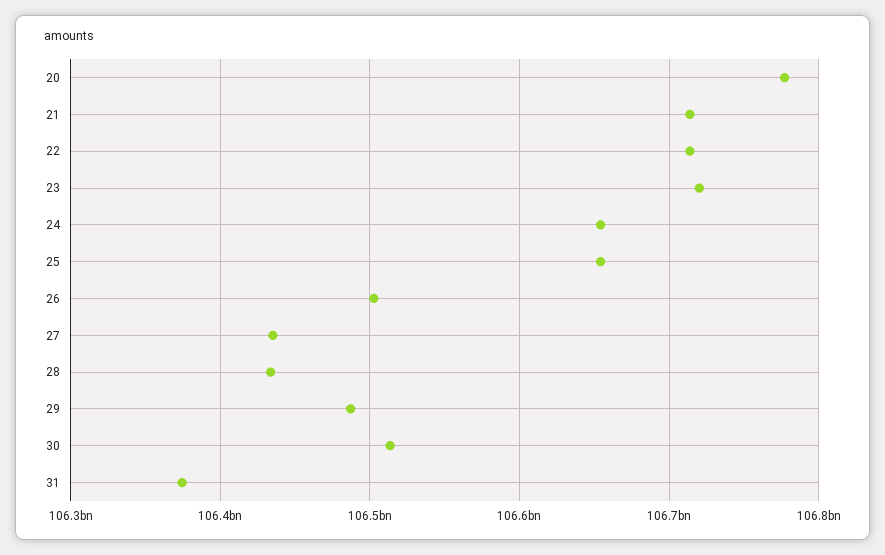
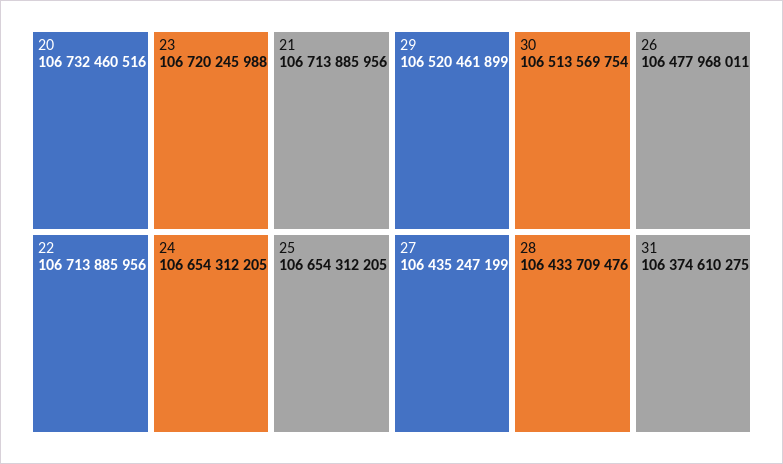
  {
-   "20": 106780000000,
+   "20": 106732460516,
    "21": 106713885956,
    "22": 106713885956,
    "23": 106720245988,
    "24": 106654312205,
    "25": 106654312205,
-   "26": 106500000000,
+   "26": 106477968011,
    "27": 106435247199,
    "28": 106433709476,
-   "29": 106490000000,
+   "29": 106520461899,
    "30": 106513569754,
    "31": 106374610275
  }

